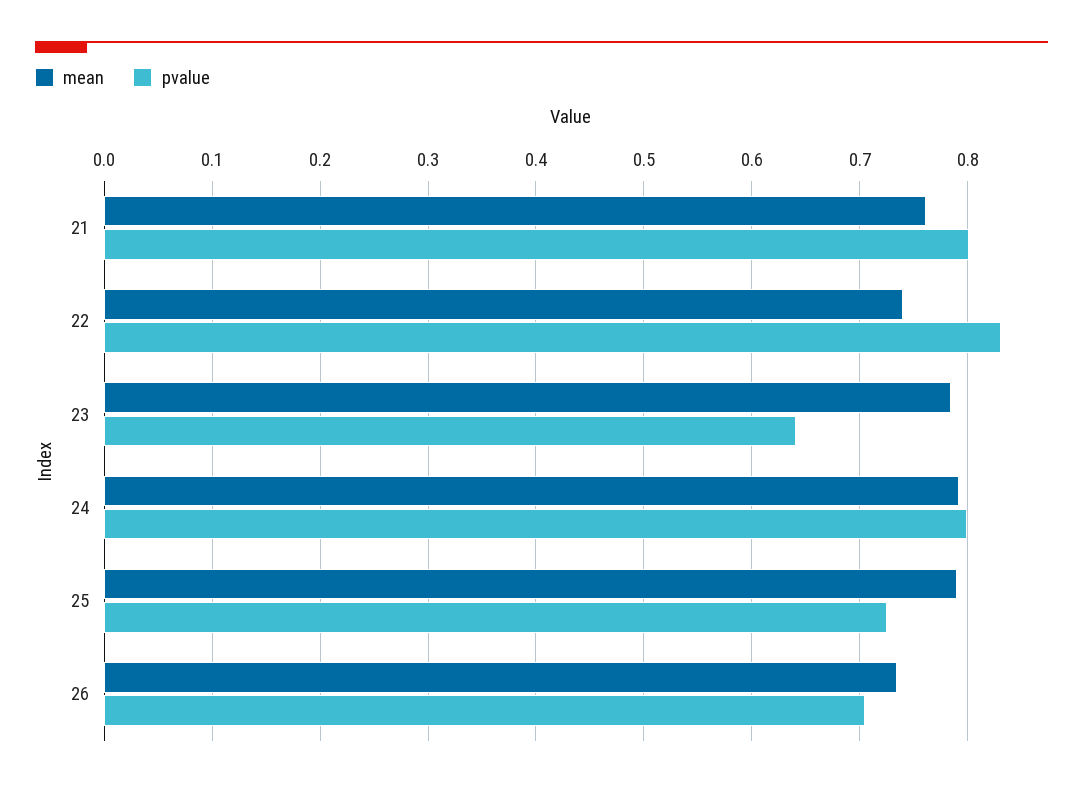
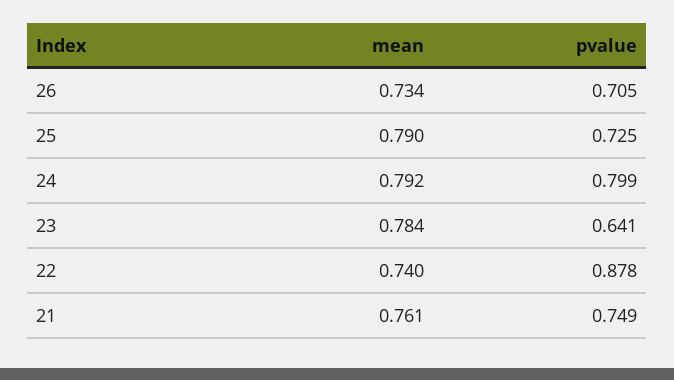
  {
    "mean": {
      "21": 0.761,
      "22": 0.74,
      "23": 0.784,
      "24": 0.792,
      "25": 0.79,
      "26": 0.734
    },
    "pvalue": {
-     "21": 0.8,
+     "21": 0.749,
-     "22": 0.83,
+     "22": 0.878,
      "23": 0.641,
      "24": 0.799,
      "25": 0.725,
      "26": 0.705
    }
  }

